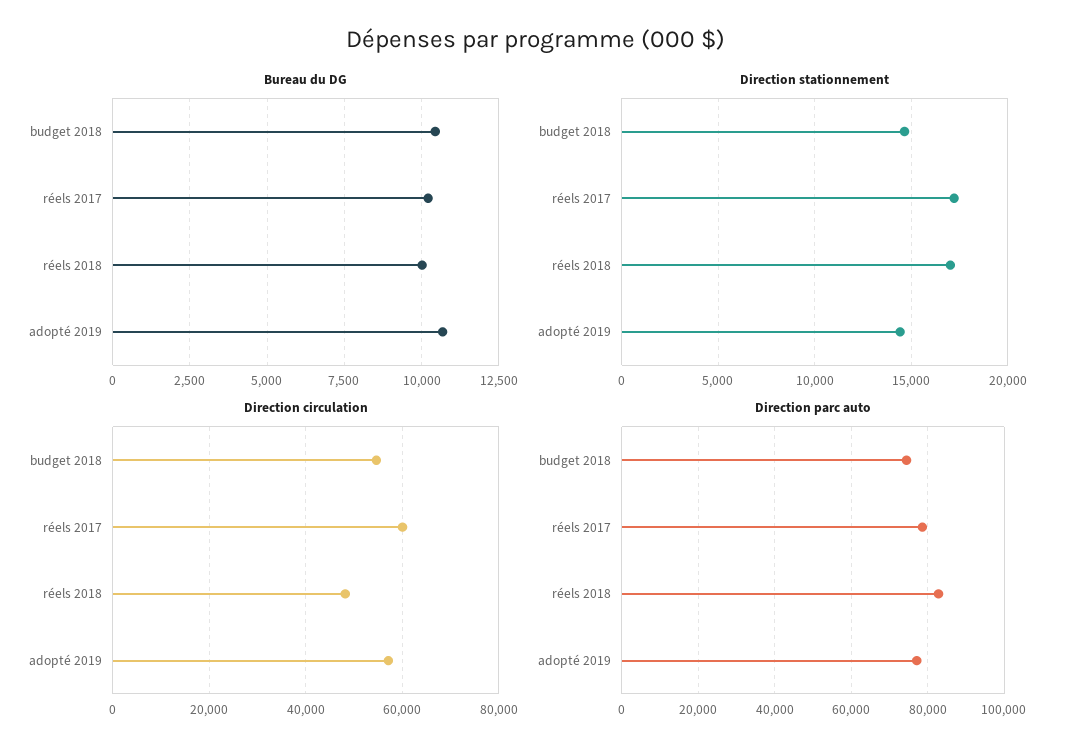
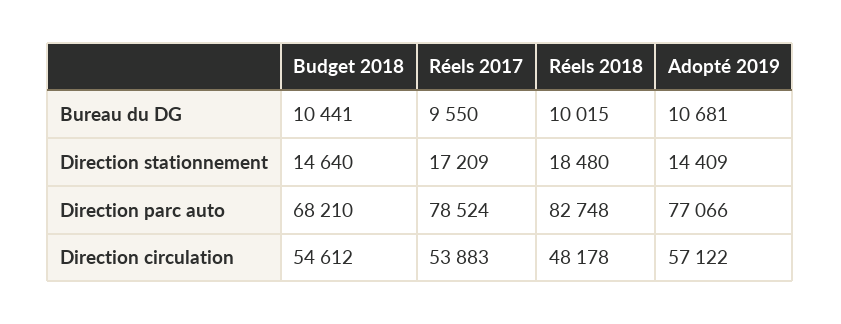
  {
    "Bureau du DG": {
      "budget 2018": 10441,
-     "réels 2017": 10250,
+     "réels 2017": 9550,
      "réels 2018": 10015,
      "adopté 2019": 10681
    },
    "Direction stationnement": {
      "budget 2018": 14640,
      "réels 2017": 17209,
-     "réels 2018": 17000,
+     "réels 2018": 18480,
      "adopté 2019": 14409
    },
    "Direction circulation": {
      "budget 2018": 54612,
-     "réels 2017": 60000,
+     "réels 2017": 53883,
      "réels 2018": 48178,
      "adopté 2019": 57122
    },
    "Direction parc auto": {
-     "budget 2018": 74000,
+     "budget 2018": 68210,
      "réels 2017": 78524,
      "réels 2018": 82748,
      "adopté 2019": 77066
    }
  }

